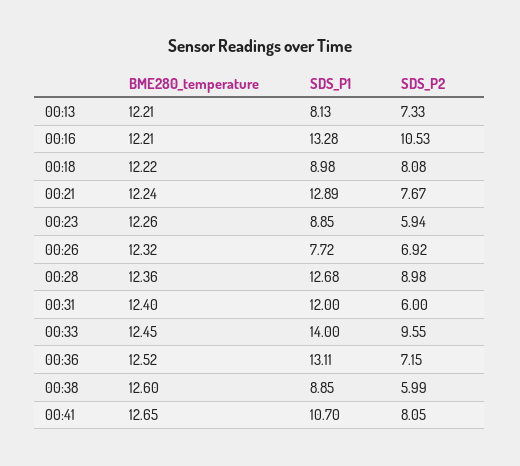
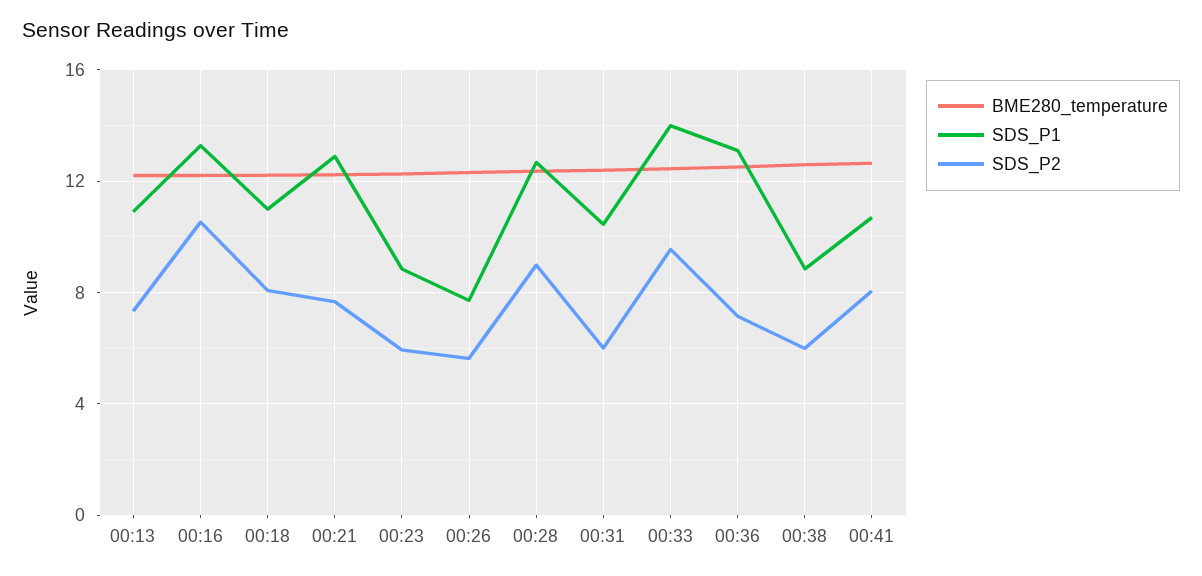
  {
    "BME280_temperature": {
      "00:13": 12.21,
      "00:16": 12.21,
      "00:18": 12.22,
      "00:21": 12.24,
      "00:23": 12.26,
      "00:26": 12.32,
      "00:28": 12.36,
      "00:31": 12.4,
      "00:33": 12.45,
      "00:36": 12.52,
      "00:38": 12.6,
      "00:41": 12.65
    },
    "SDS_P1": {
-     "00:13": 8.13,
+     "00:13": 11,
      "00:16": 13.28,
-     "00:18": 8.98,
+     "00:18": 11,
      "00:21": 12.89,
      "00:23": 8.85,
      "00:26": 7.72,
      "00:28": 12.68,
-     "00:31": 12,
+     "00:31": 10.5,
      "00:33": 14,
      "00:36": 13.11,
      "00:38": 8.85,
      "00:41": 10.7
    },
    "SDS_P2": {
      "00:13": 7.33,
      "00:16": 10.53,
      "00:18": 8.08,
      "00:21": 7.67,
      "00:23": 5.94,
-     "00:26": 6.92,
+     "00:26": 5.5,
      "00:28": 8.98,
      "00:31": 6,
      "00:33": 9.55,
      "00:36": 7.15,
      "00:38": 5.99,
      "00:41": 8.05
    }
  }

